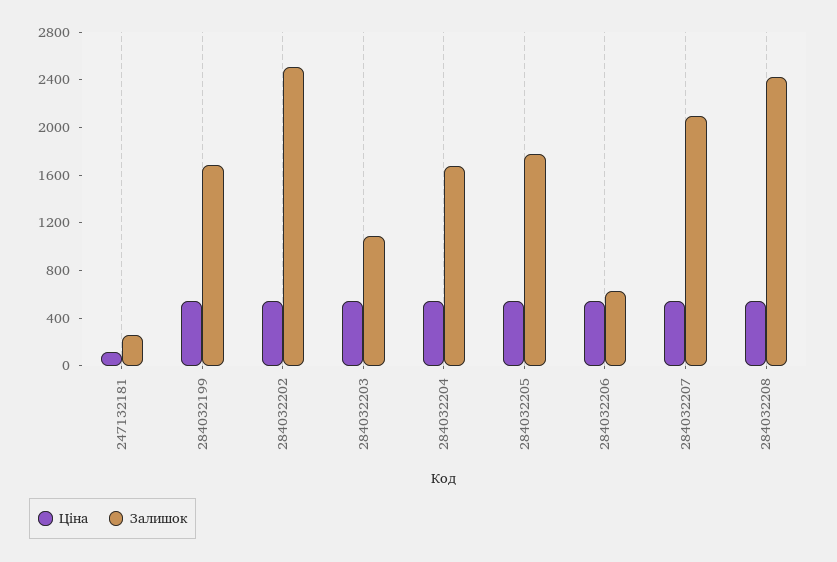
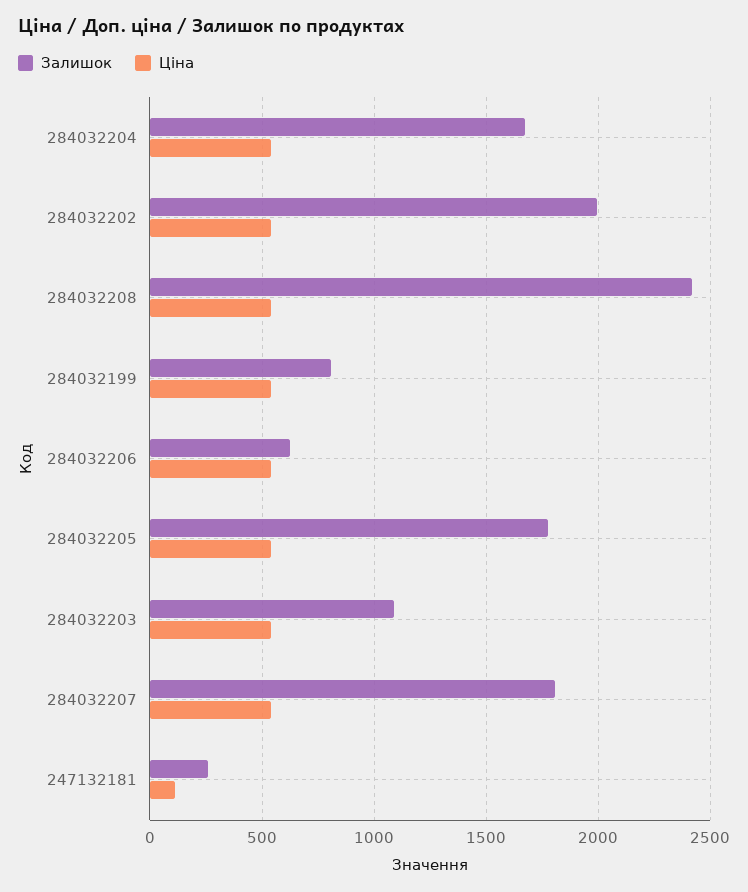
  {
    "Ціна": {
      "247132181": 100,
      "284032199": 550,
      "284032202": 550,
      "284032203": 550,
      "284032204": 550,
      "284032205": 550,
      "284032206": 550,
      "284032207": 550,
      "284032208": 550
    },
    "Залишок": {
      "247132181": 250,
-     "284032199": 1700,
+     "284032199": 800,
-     "284032202": 2500,
+     "284032202": 2000,
      "284032203": 1100,
      "284032204": 1650,
      "284032205": 1800,
      "284032206": 600,
-     "284032207": 2100,
+     "284032207": 1800,
      "284032208": 2400
    }
  }

